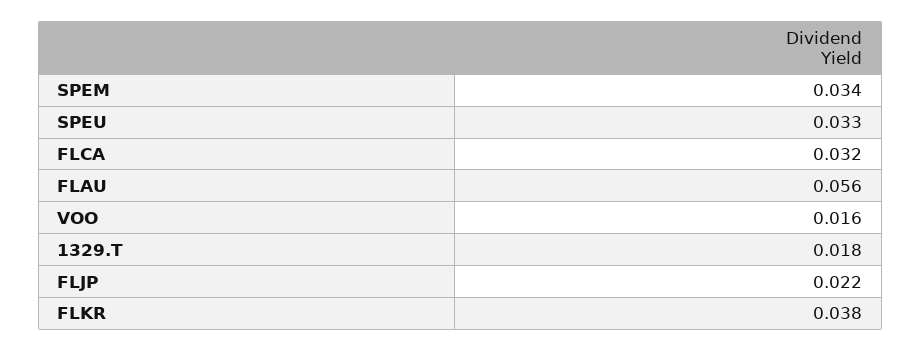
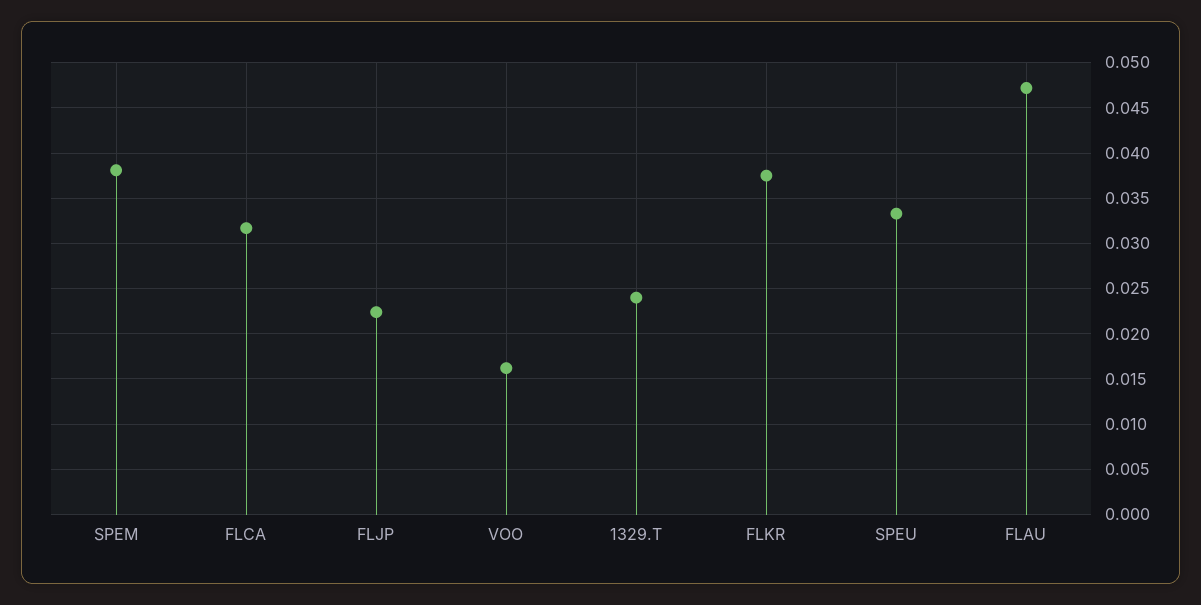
  {
-   "SPEM": 0.034,
+   "SPEM": 0.038,
    "SPEU": 0.033,
    "FLCA": 0.032,
-   "FLAU": 0.056,
+   "FLAU": 0.047,
    "VOO": 0.016,
-   "1329.T": 0.018,
+   "1329.T": 0.024,
    "FLJP": 0.022,
    "FLKR": 0.038
  }

